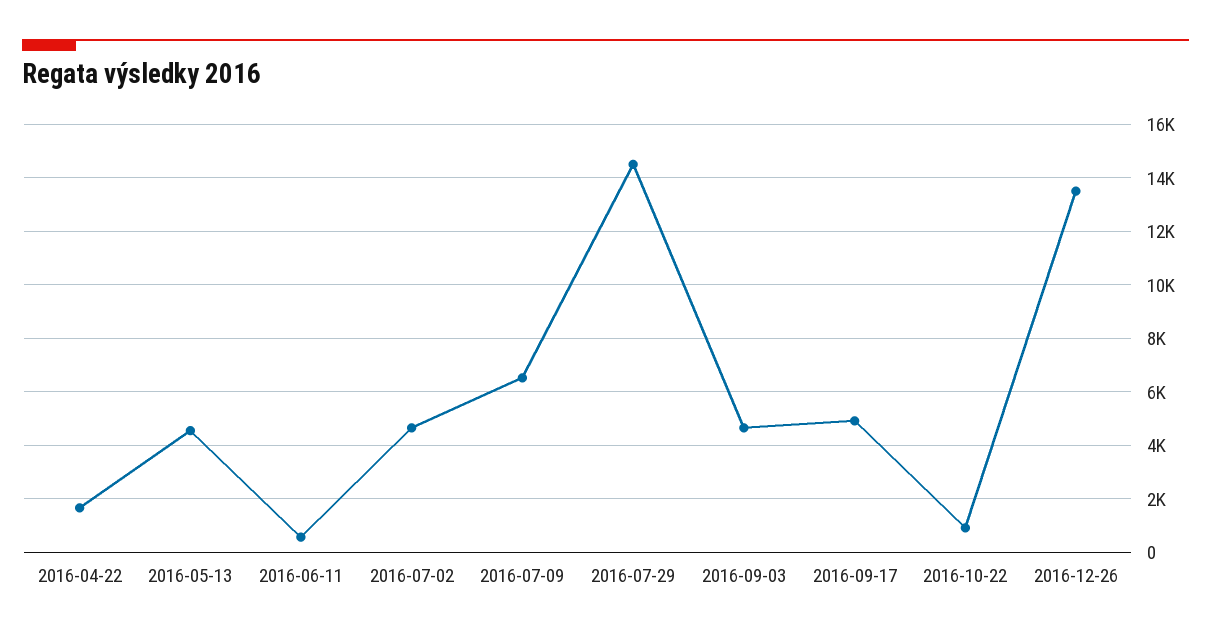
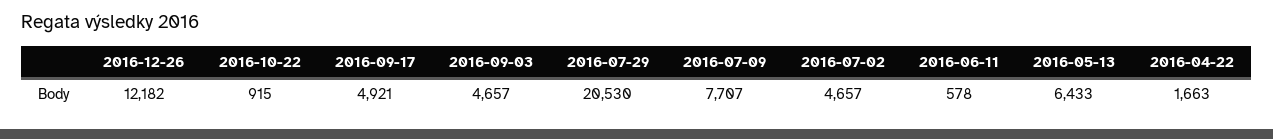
  {
    "2016-04-22": 1663,
-   "2016-05-13": 4500,
+   "2016-05-13": 6433,
    "2016-06-11": 578,
    "2016-07-02": 4657,
-   "2016-07-09": 6500,
+   "2016-07-09": 7707,
-   "2016-07-29": 14500,
+   "2016-07-29": 20530,
    "2016-09-03": 4657,
    "2016-09-17": 4921,
    "2016-10-22": 915,
-   "2016-12-26": 13500
+   "2016-12-26": 12182
  }

